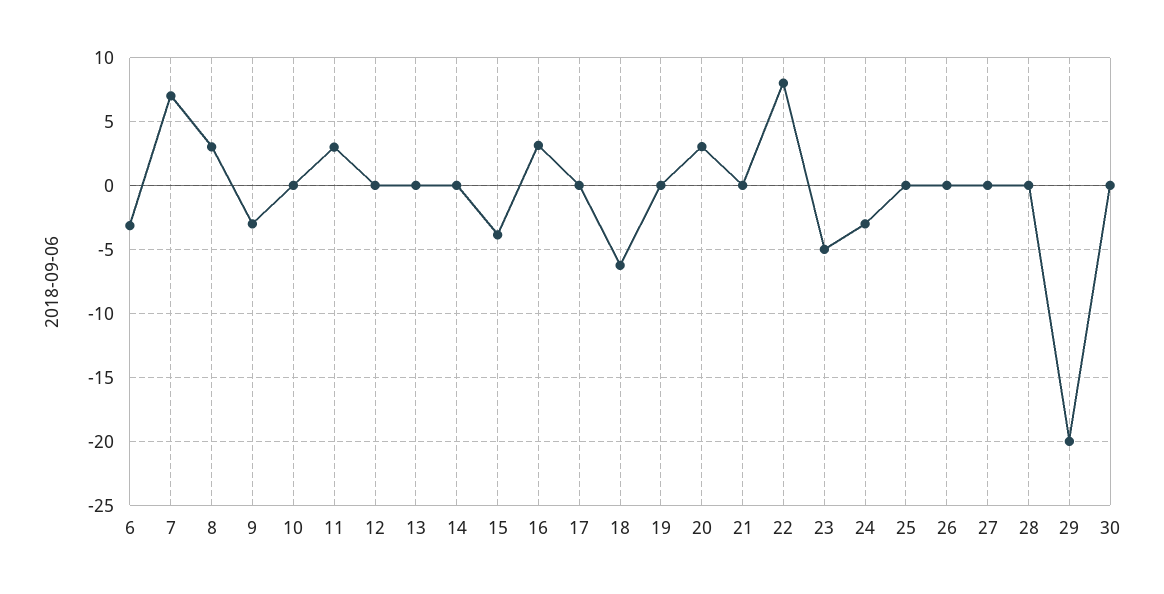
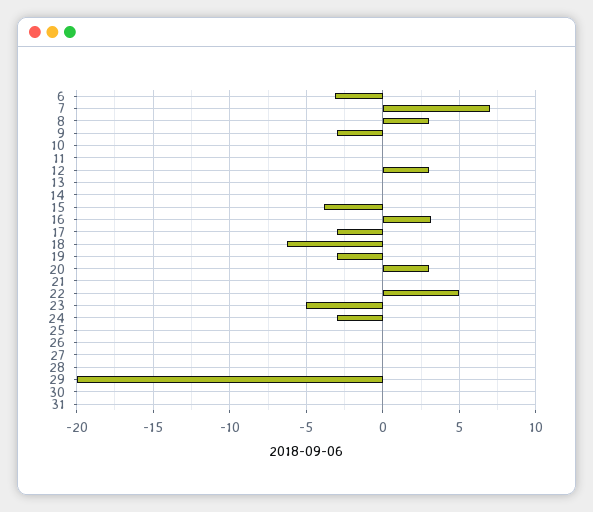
  {
    "6": -3,
    "7": 7,
    "8": 3,
    "9": -3,
    "10": 0,
-   "11": 3,
+   "11": 0,
-   "12": 0,
+   "12": 3,
    "13": 0,
    "14": 0,
    "15": -4,
    "16": 3,
-   "17": 0,
+   "17": -3,
    "18": -6.5,
-   "19": 0,
+   "19": -3,
    "20": 3,
    "21": 0,
-   "22": 8,
+   "22": 5,
    "23": -5,
    "24": -3,
    "25": 0,
    "26": 0,
    "27": 0,
    "28": 0,
    "29": -20,
-   "30": 0
+   "30": 0,
+   "31": 0
  }

